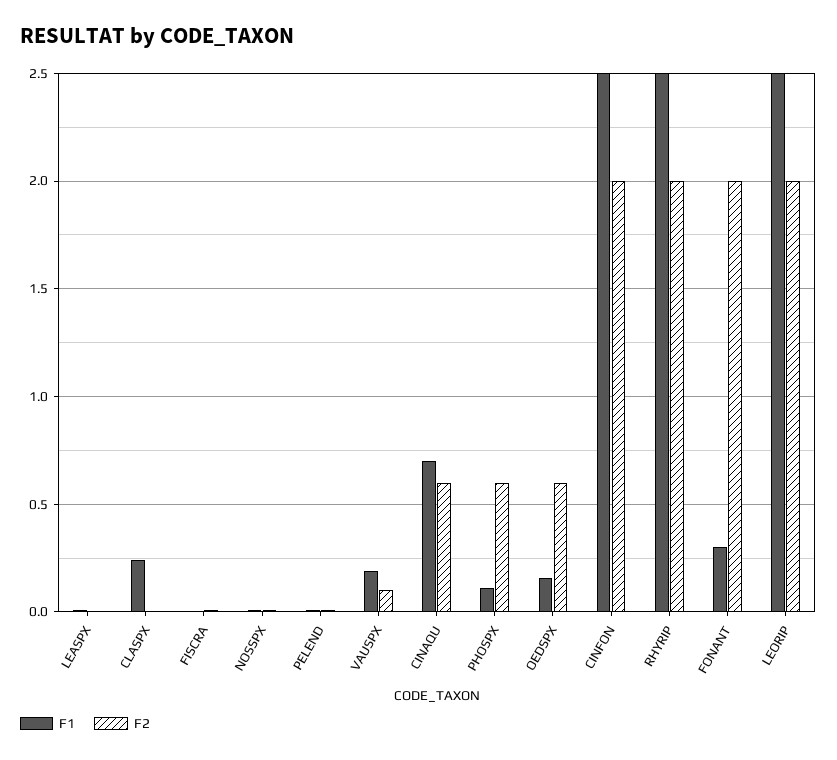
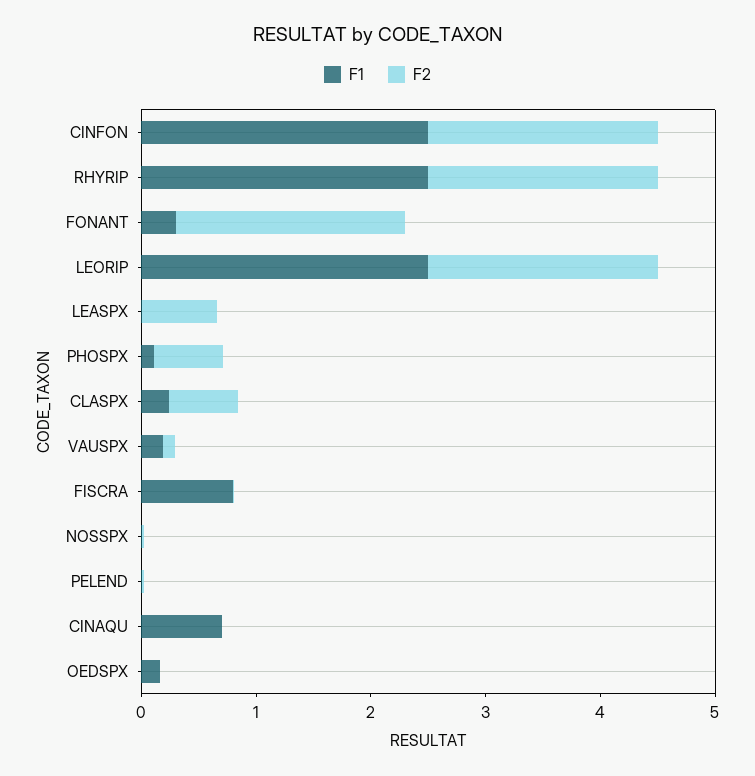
  {
    "F1": {
      "LEASPX": 0,
      "CLASPX": 0.25,
-     "FISCRA": 0,
+     "FISCRA": 0.8,
      "NOSSPX": 0,
      "PELEND": 0,
      "VAUSPX": 0.2,
      "CINAQU": 0.7,
      "PHOSPX": 0.1,
      "OEDSPX": 0.15,
      "CINFON": 2.5,
      "RHYRIP": 2.5,
      "FONANT": 0.3,
      "LEORIP": 2.5
    },
    "F2": {
-     "LEASPX": 0,
+     "LEASPX": 0.6,
-     "CLASPX": 0,
+     "CLASPX": 0.6,
      "FISCRA": 0,
      "NOSSPX": 0,
      "PELEND": 0,
      "VAUSPX": 0.1,
-     "CINAQU": 0.6,
+     "CINAQU": 0,
      "PHOSPX": 0.6,
-     "OEDSPX": 0.6,
+     "OEDSPX": 0,
      "CINFON": 2,
      "RHYRIP": 2,
      "FONANT": 2,
      "LEORIP": 2
    }
  }

